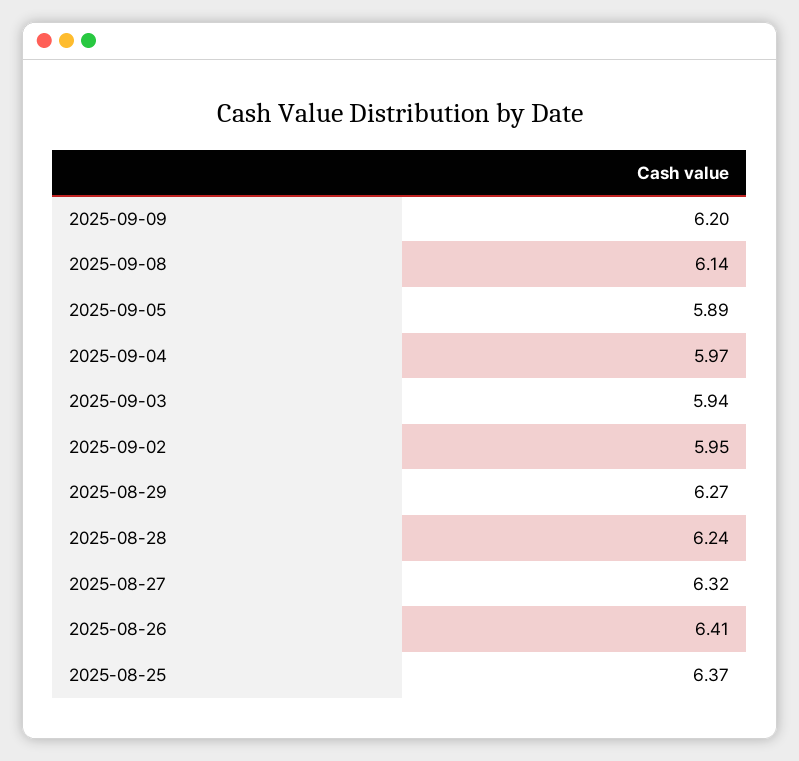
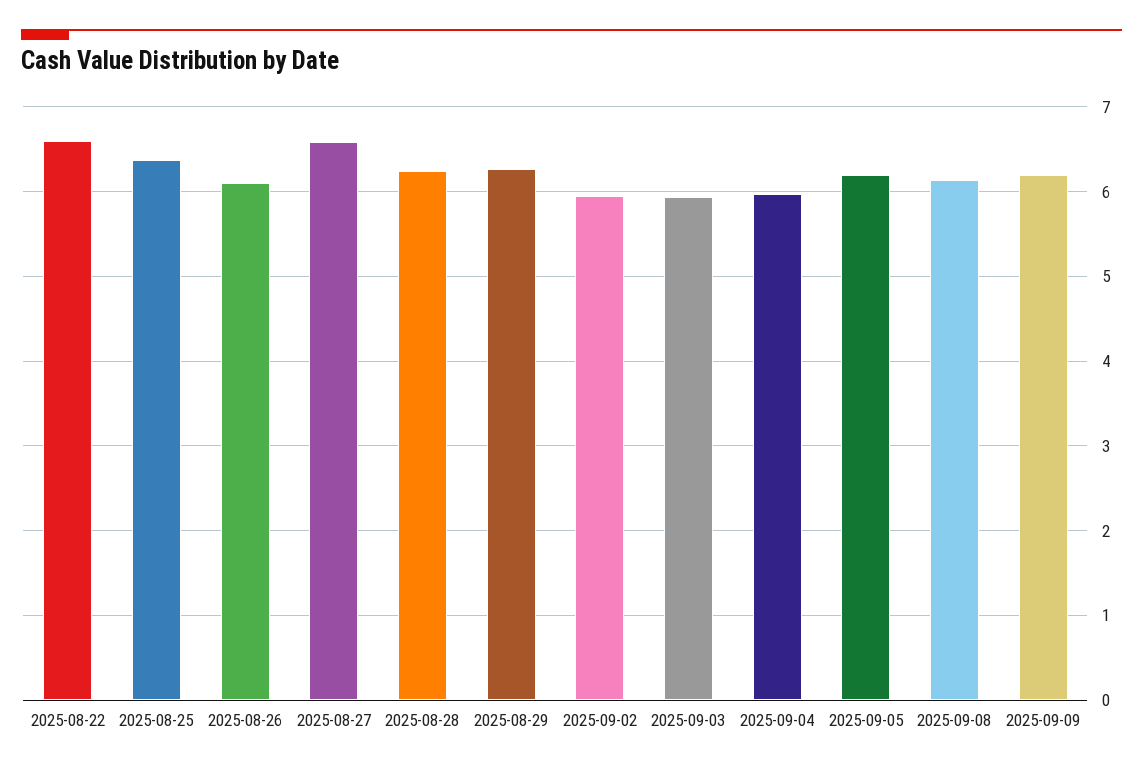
  {
    "2025-09-09": 6.2,
    "2025-09-08": 6.14,
-   "2025-09-05": 5.89,
+   "2025-09-05": 6.2,
    "2025-09-04": 5.97,
    "2025-09-03": 5.94,
    "2025-09-02": 5.95,
    "2025-08-29": 6.27,
    "2025-08-28": 6.24,
-   "2025-08-27": 6.32,
+   "2025-08-27": 6.6,
-   "2025-08-26": 6.41,
+   "2025-08-26": 6.1,
-   "2025-08-25": 6.37
+   "2025-08-25": 6.37,
+   "2025-08-22": 6.6
  }

